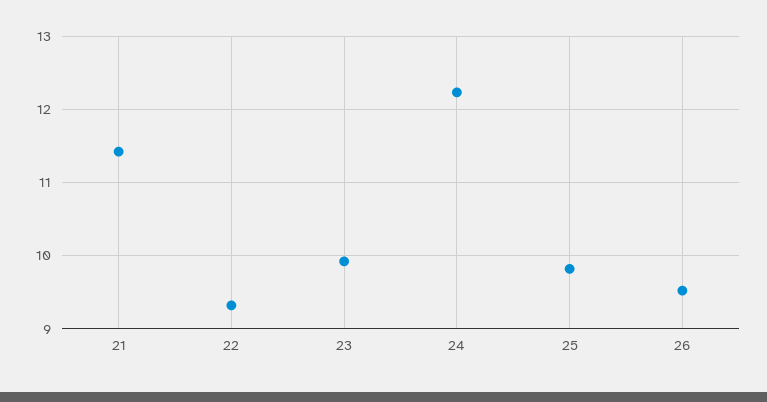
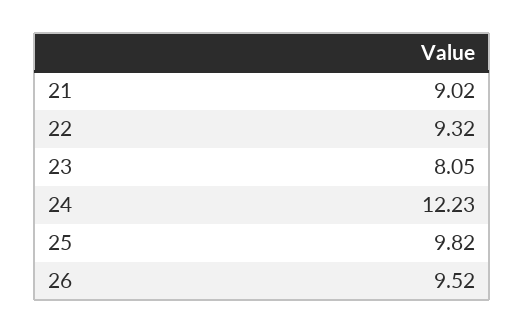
  {
-   "21": 11.4,
+   "21": 9.02,
    "22": 9.32,
-   "23": 9.9,
+   "23": 8.05,
    "24": 12.23,
    "25": 9.82,
    "26": 9.52
  }

